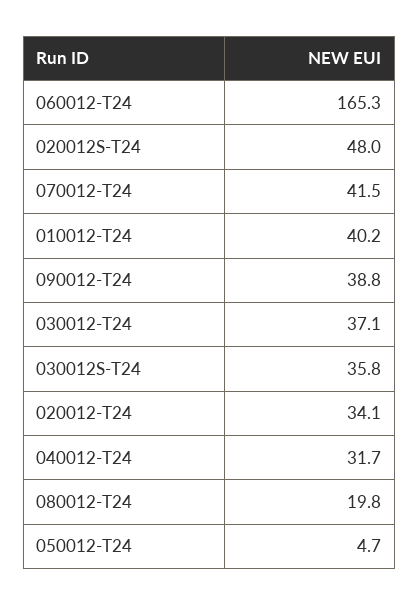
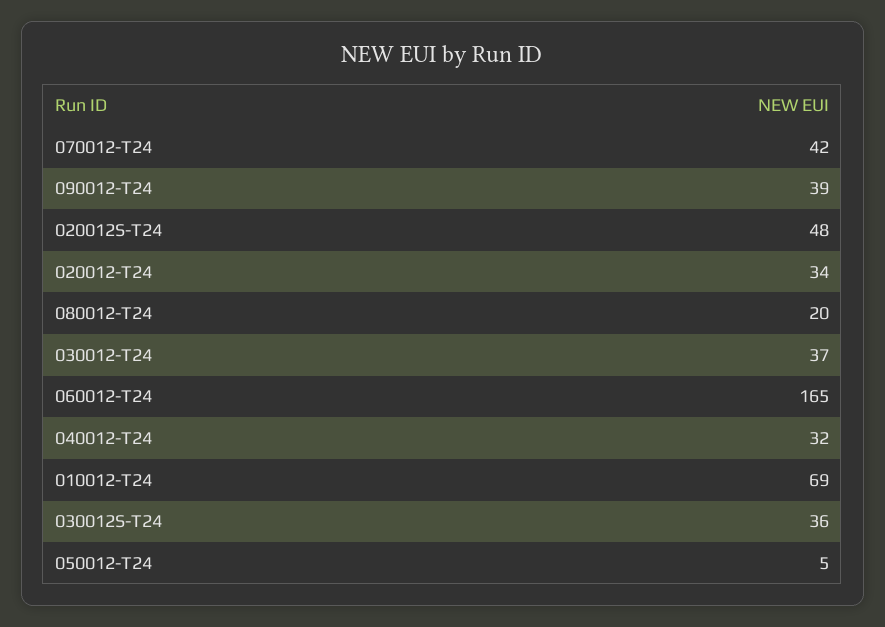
  {
    "060012-T24": 165.3,
    "020012S-T24": 48,
    "070012-T24": 41.5,
-   "010012-T24": 40.2,
+   "010012-T24": 69,
    "090012-T24": 38.8,
    "030012-T24": 37.1,
    "030012S-T24": 35.8,
    "020012-T24": 34.1,
    "040012-T24": 31.7,
    "080012-T24": 19.8,
    "050012-T24": 4.7
  }

